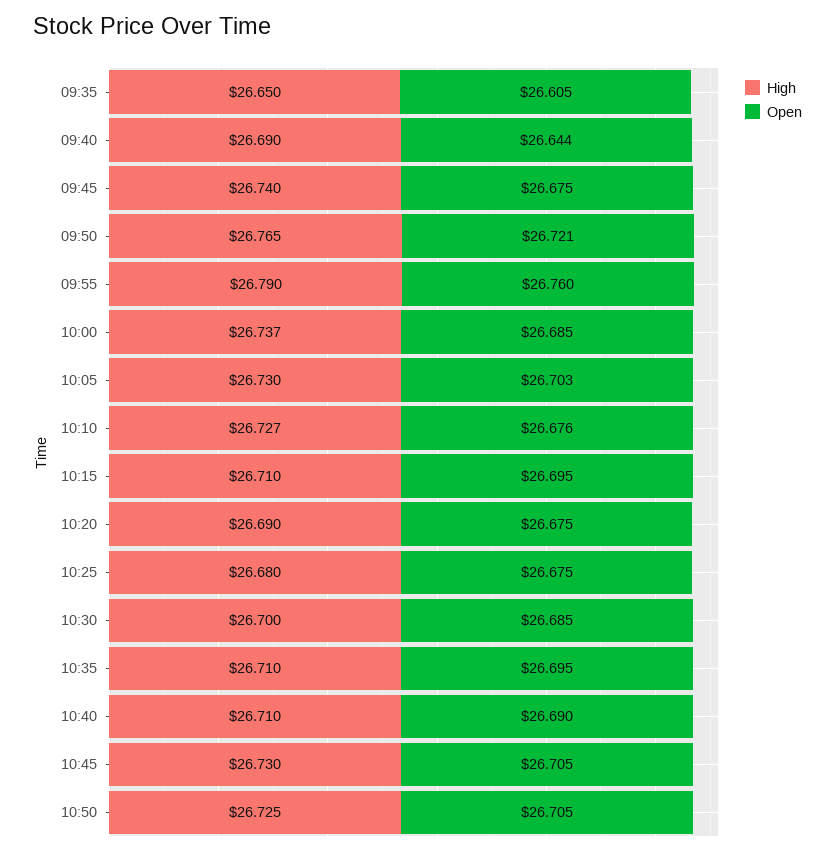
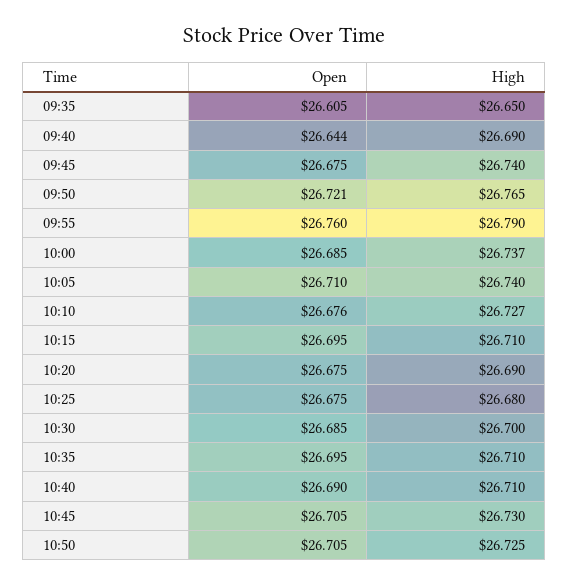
  {
    "High": {
      "09:35": 26.65,
      "09:40": 26.69,
      "09:45": 26.74,
      "09:50": 26.765,
      "09:55": 26.79,
      "10:00": 26.737,
-     "10:05": 26.73,
+     "10:05": 26.74,
      "10:10": 26.727,
      "10:15": 26.71,
      "10:20": 26.69,
      "10:25": 26.68,
      "10:30": 26.7,
      "10:35": 26.71,
      "10:40": 26.71,
      "10:45": 26.73,
      "10:50": 26.725
    },
    "Open": {
      "09:35": 26.605,
      "09:40": 26.644,
      "09:45": 26.675,
      "09:50": 26.721,
      "09:55": 26.76,
      "10:00": 26.685,
-     "10:05": 26.703,
+     "10:05": 26.71,
      "10:10": 26.676,
      "10:15": 26.695,
      "10:20": 26.675,
      "10:25": 26.675,
      "10:30": 26.685,
      "10:35": 26.695,
      "10:40": 26.69,
      "10:45": 26.705,
      "10:50": 26.705
    }
  }

